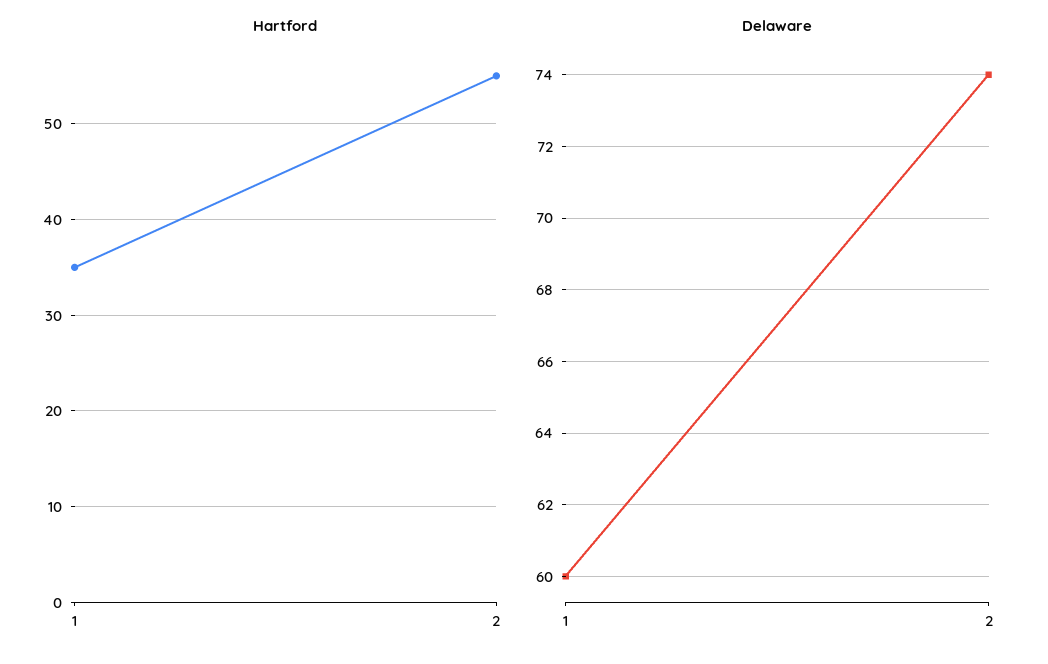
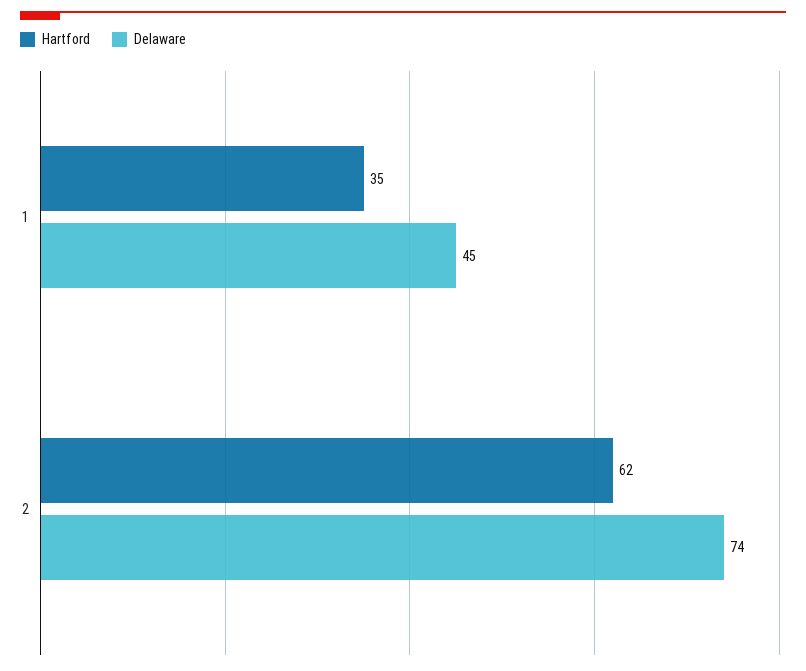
  {
    "Hartford": {
      "1": 35,
-     "2": 55
+     "2": 62
    },
    "Delaware": {
-     "1": 60,
+     "1": 45,
      "2": 74
    }
  }

